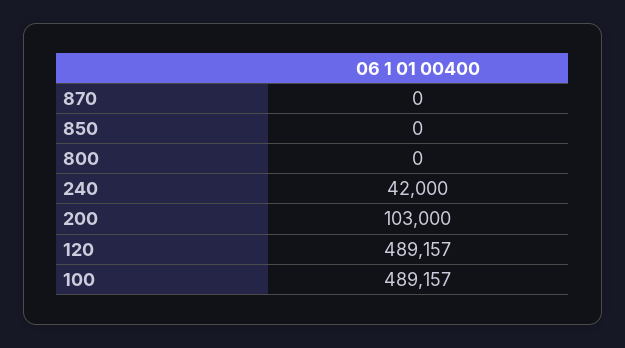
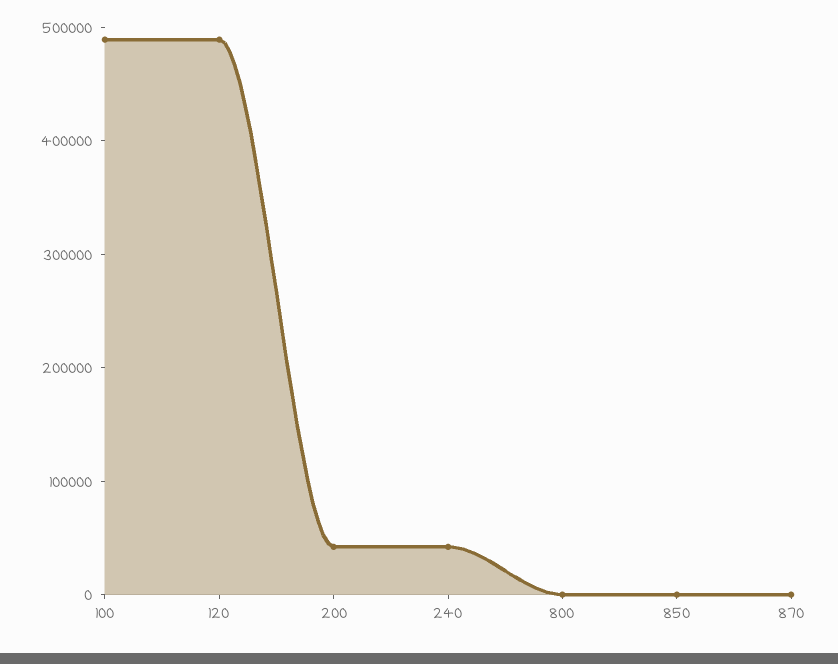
  {
    "870": 0,
    "850": 0,
    "800": 0,
    "240": 42000,
-   "200": 103000,
+   "200": 40000,
    "120": 489157,
    "100": 489157
  }

